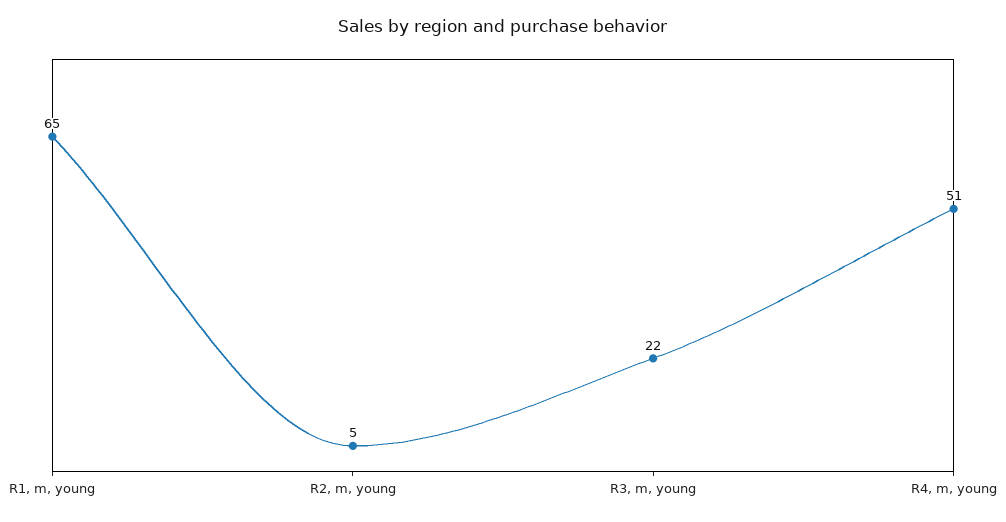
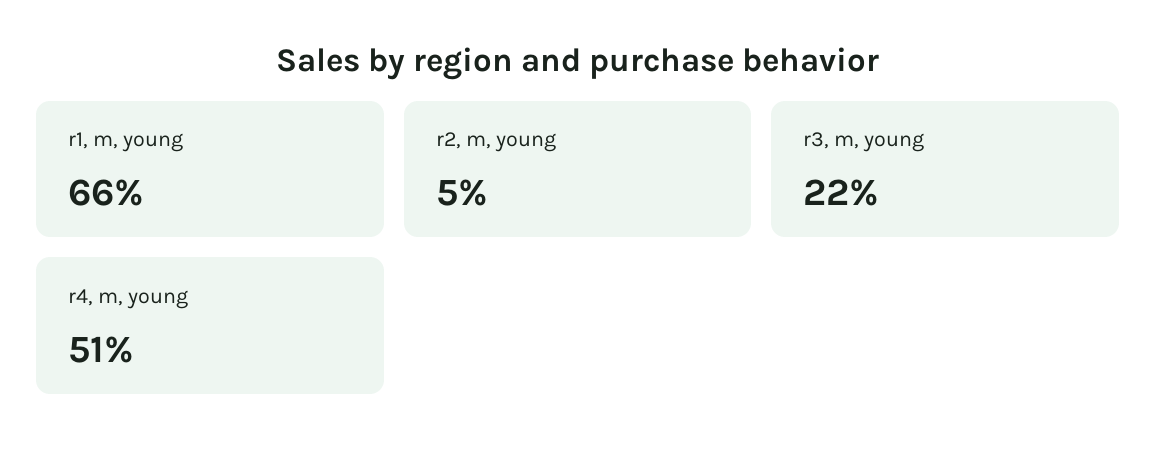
  {
-   "R1, m, young": 65,
+   "R1, m, young": 66,
    "R2, m, young": 5,
    "R3, m, young": 22,
    "R4, m, young": 51
  }

